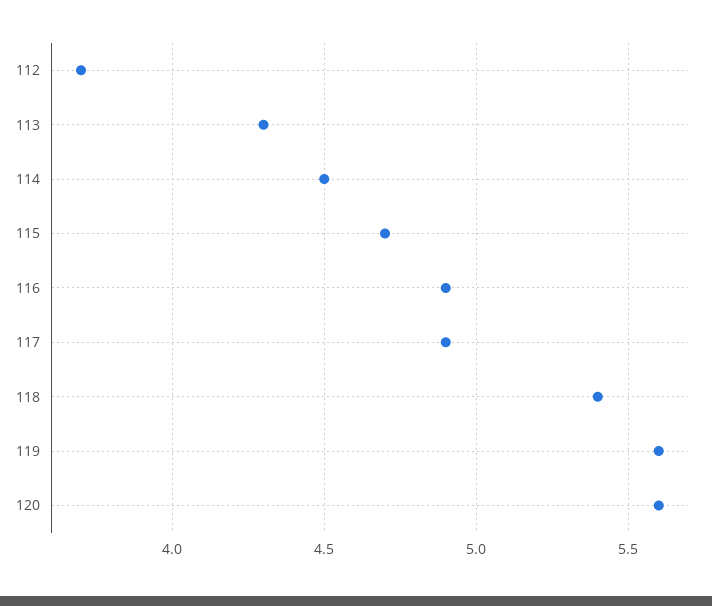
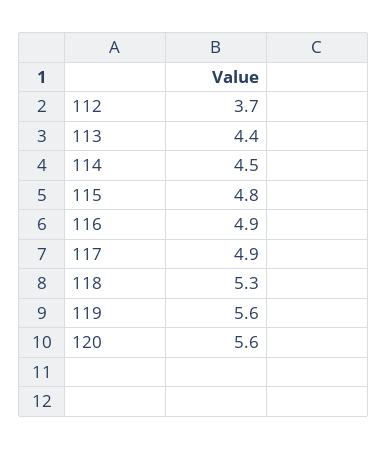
  {
    "112": 3.7,
-   "113": 4.3,
+   "113": 4.4,
    "114": 4.5,
-   "115": 4.7,
+   "115": 4.8,
    "116": 4.9,
    "117": 4.9,
-   "118": 5.4,
+   "118": 5.3,
    "119": 5.6,
    "120": 5.6
  }

